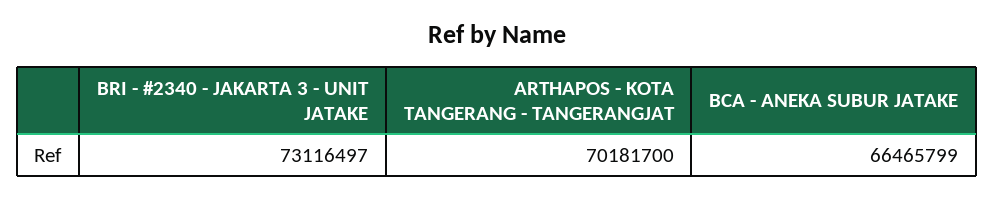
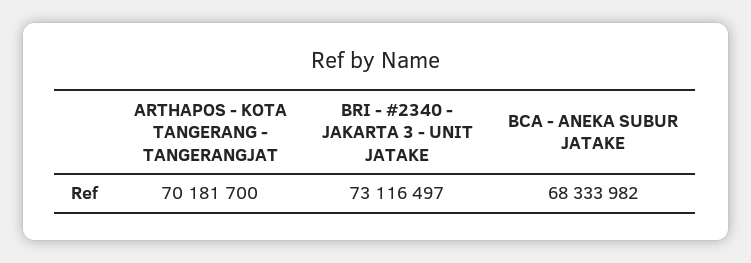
  {
    "BRI - #2340 - JAKARTA 3 - UNIT JATAKE": 73116497,
    "ARTHAPOS - KOTA TANGERANG - TANGERANGJAT": 70181700,
-   "BCA - ANEKA SUBUR JATAKE": 66465799
+   "BCA - ANEKA SUBUR JATAKE": 68333982
  }

